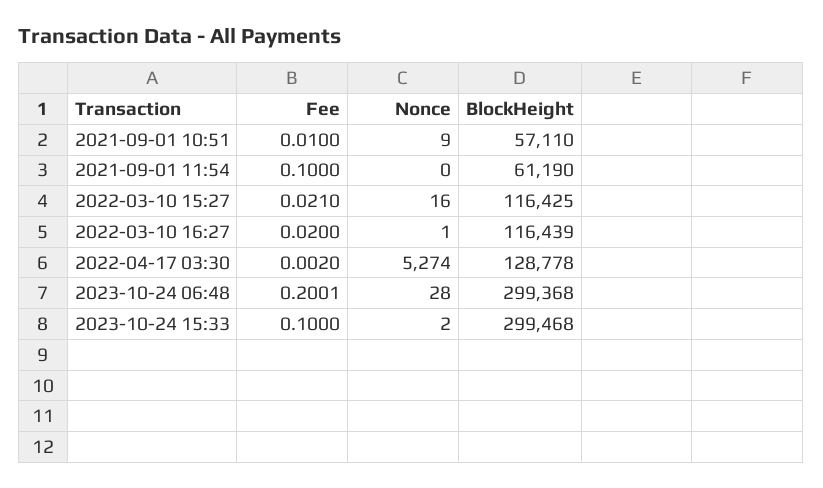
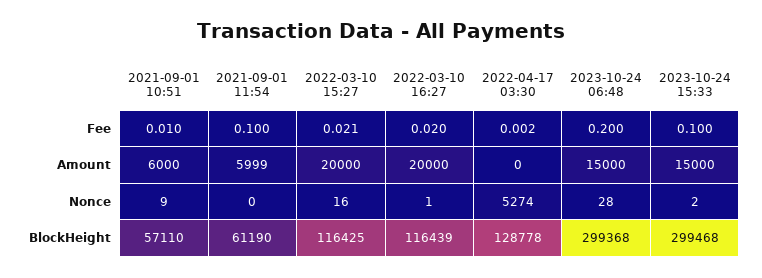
  {
    "Fee": {
      "2021-09-01 10:51": 0.01,
      "2021-09-01 11:54": 0.1,
      "2022-03-10 15:27": 0.021,
      "2022-03-10 16:27": 0.02,
      "2022-04-17 03:30": 0.002,
      "2023-10-24 06:48": 0.2001,
      "2023-10-24 15:33": 0.1
    },
    "Nonce": {
      "2021-09-01 10:51": 9,
      "2021-09-01 11:54": 0,
      "2022-03-10 15:27": 16,
      "2022-03-10 16:27": 1,
      "2022-04-17 03:30": 5274,
      "2023-10-24 06:48": 28,
      "2023-10-24 15:33": 2
    },
    "BlockHeight": {
      "2021-09-01 10:51": 57110,
      "2021-09-01 11:54": 61190,
      "2022-03-10 15:27": 116425,
      "2022-03-10 16:27": 116439,
      "2022-04-17 03:30": 128778,
      "2023-10-24 06:48": 299368,
      "2023-10-24 15:33": 299468
-   }
+   },
+   "Amount": {
+     "2021-09-01 10:51": 6000,
+     "2021-09-01 11:54": 5999,
+     "2022-03-10 15:27": 20000,
+     "2022-03-10 16:27": 20000,
+     "2022-04-17 03:30": 0,
+     "2023-10-24 06:48": 15000,
+     "2023-10-24 15:33": 15000
+   }
  }

